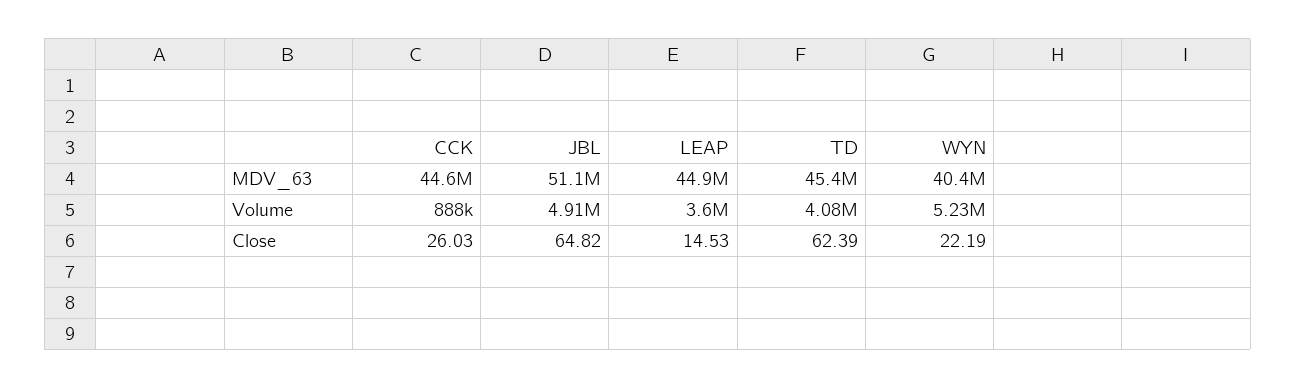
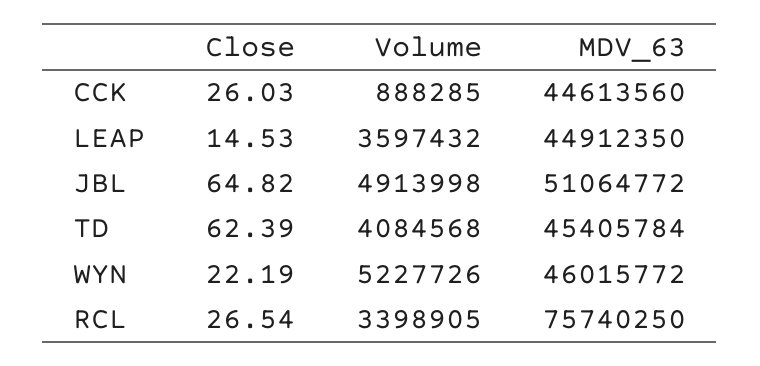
  {
    "CCK": {
      "MDV_63": 44613560,
      "Volume": 888285,
      "Close": 26.03
    },
    "JBL": {
      "MDV_63": 51064772,
      "Volume": 4913998,
      "Close": 64.82
    },
    "LEAP": {
      "MDV_63": 44912350,
      "Volume": 3597432,
      "Close": 14.53
    },
    "TD": {
      "MDV_63": 45405784,
      "Volume": 4084568,
      "Close": 62.39
    },
    "WYN": {
-     "MDV_63": 40400000,
+     "MDV_63": 46015772,
      "Volume": 5227726,
      "Close": 22.19
-   }
+   },
+   "RCL": {
+     "Close": 26.54,
+     "Volume": 3398905,
+     "MDV_63": 75740250
+   }
  }

